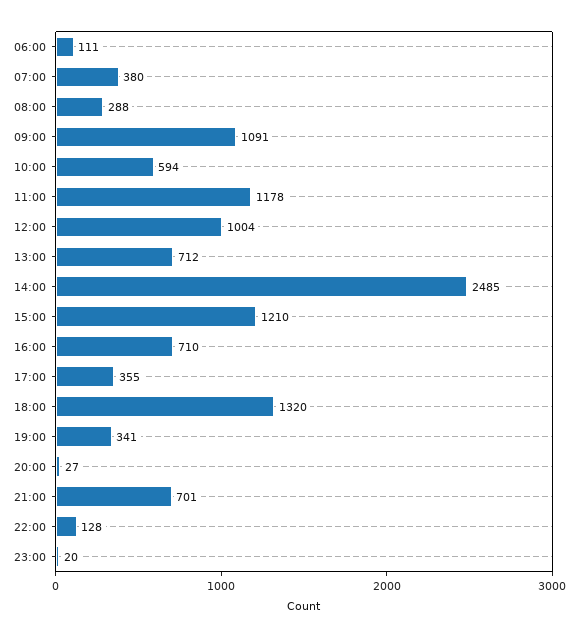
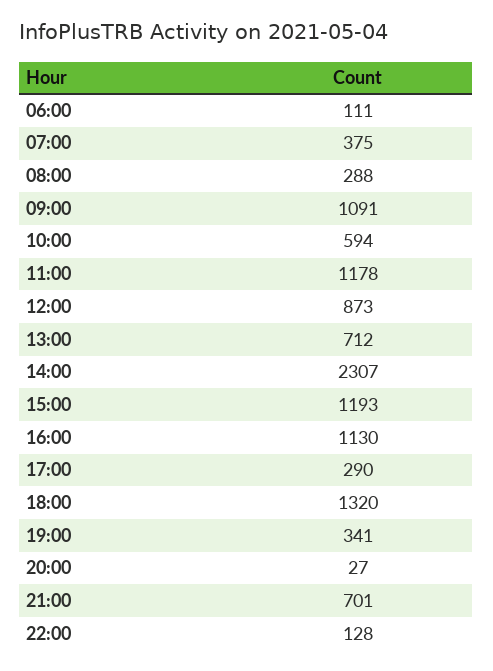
  {
    "06:00": 111,
-   "07:00": 380,
+   "07:00": 375,
    "08:00": 288,
    "09:00": 1091,
    "10:00": 594,
    "11:00": 1178,
-   "12:00": 1004,
+   "12:00": 873,
    "13:00": 712,
-   "14:00": 2485,
+   "14:00": 2307,
-   "15:00": 1210,
+   "15:00": 1193,
-   "16:00": 710,
+   "16:00": 1130,
-   "17:00": 355,
+   "17:00": 290,
    "18:00": 1320,
    "19:00": 341,
    "20:00": 27,
    "21:00": 701,
-   "22:00": 128,
+   "22:00": 128
-   "23:00": 20
  }

